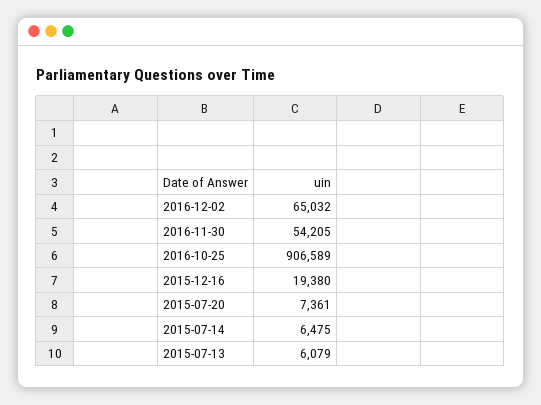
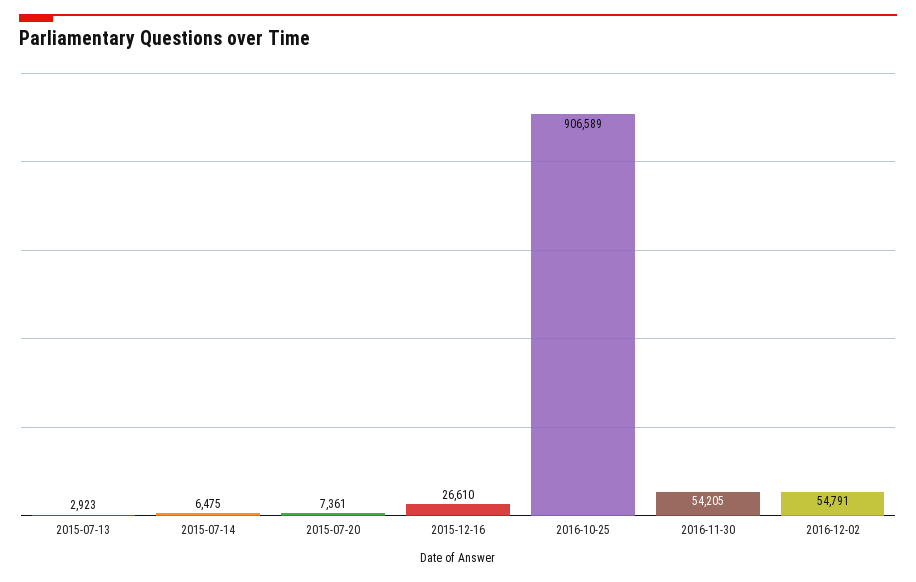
  {
-   "2016-12-02": 65032,
+   "2016-12-02": 54791,
    "2016-11-30": 54205,
    "2016-10-25": 906589,
-   "2015-12-16": 19380,
+   "2015-12-16": 26610,
    "2015-07-20": 7361,
    "2015-07-14": 6475,
-   "2015-07-13": 6079
+   "2015-07-13": 2923
  }

